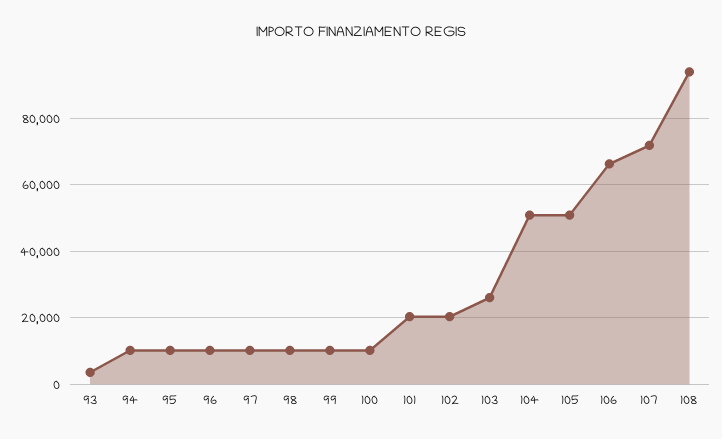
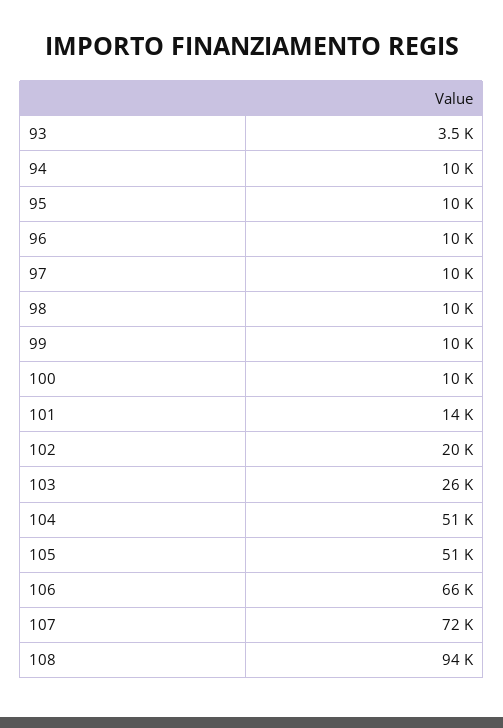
  {
    "93": 3500,
    "94": 10000,
    "95": 10000,
    "96": 10000,
    "97": 10000,
    "98": 10000,
    "99": 10000,
    "100": 10000,
-   "101": 20000,
+   "101": 14000,
    "102": 20000,
    "103": 26000,
    "104": 51000,
    "105": 51000,
    "106": 66000,
    "107": 72000,
    "108": 94000
  }

